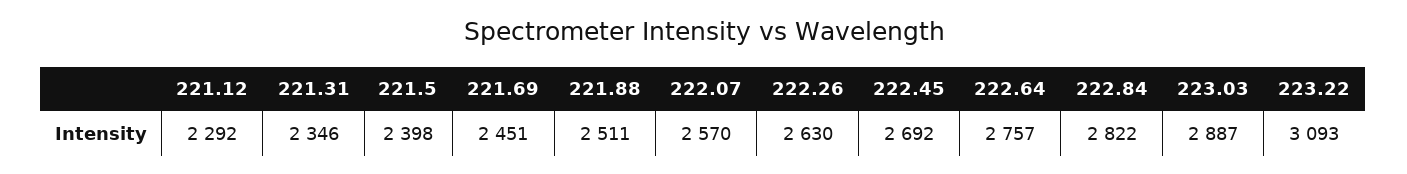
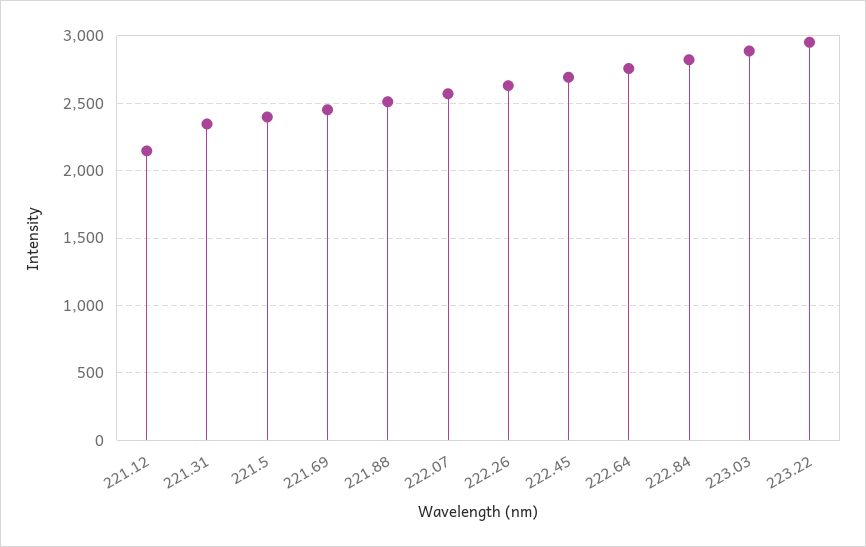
  {
-   "221.12": 2292,
+   "221.12": 2150,
    "221.31": 2346,
    "221.5": 2398,
    "221.69": 2451,
    "221.88": 2511,
    "222.07": 2570,
    "222.26": 2630,
    "222.45": 2692,
    "222.64": 2757,
    "222.84": 2822,
    "223.03": 2887,
-   "223.22": 3093
+   "223.22": 2950
  }

